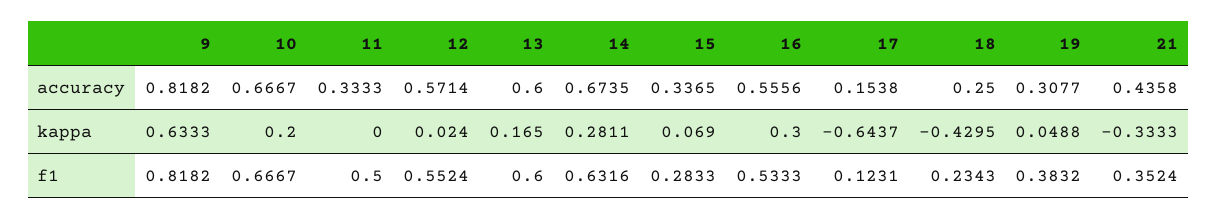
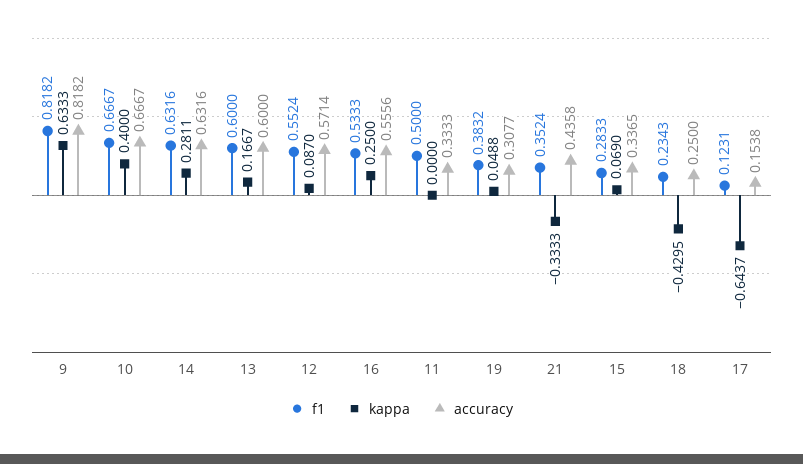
  {
    "accuracy": {
      "9": 0.8182,
      "10": 0.6667,
      "11": 0.3333,
      "12": 0.5714,
      "13": 0.6,
-     "14": 0.6735,
+     "14": 0.6316,
      "15": 0.3365,
      "16": 0.5556,
      "17": 0.1538,
      "18": 0.25,
      "19": 0.3077,
      "21": 0.4358
    },
    "kappa": {
      "9": 0.6333,
-     "10": 0.2,
+     "10": 0.4,
      "11": 0,
-     "12": 0.024,
+     "12": 0.087,
-     "13": 0.165,
+     "13": 0.1667,
      "14": 0.2811,
      "15": 0.069,
-     "16": 0.3,
+     "16": 0.25,
      "17": -0.6437,
      "18": -0.4295,
      "19": 0.0488,
      "21": -0.3333
    },
    "f1": {
      "9": 0.8182,
      "10": 0.6667,
      "11": 0.5,
      "12": 0.5524,
      "13": 0.6,
      "14": 0.6316,
      "15": 0.2833,
      "16": 0.5333,
      "17": 0.1231,
      "18": 0.2343,
      "19": 0.3832,
      "21": 0.3524
    }
  }

